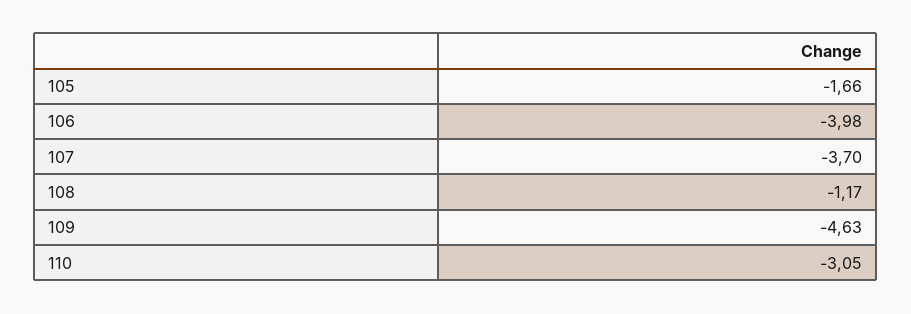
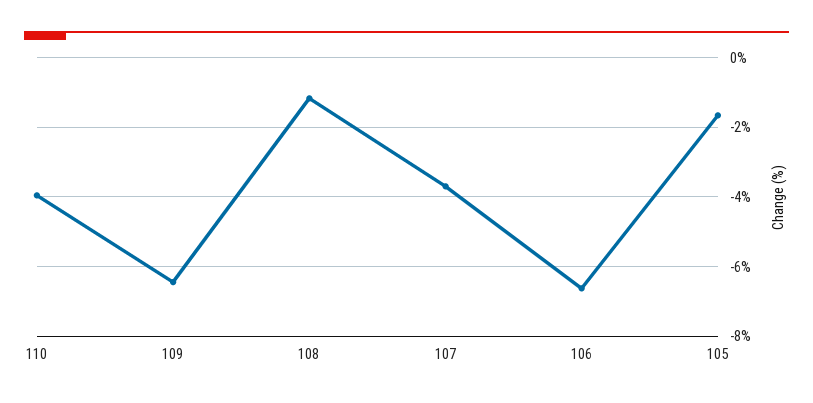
  {
    "105": -1.66,
-   "106": -3.98,
+   "106": -6.6,
    "107": -3.7,
    "108": -1.17,
-   "109": -4.63,
+   "109": -6.4,
-   "110": -3.05
+   "110": -4
  }

